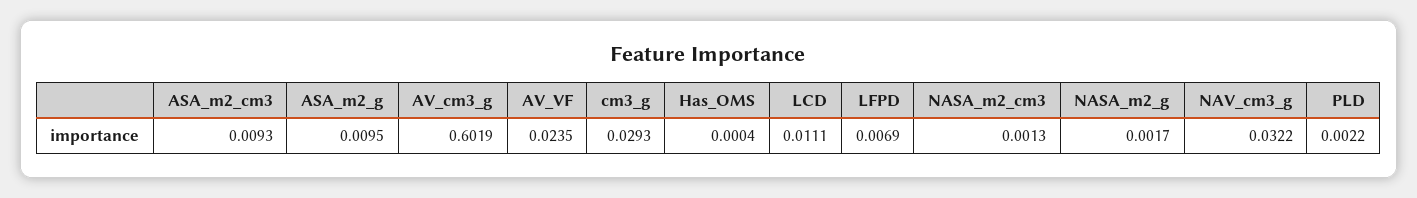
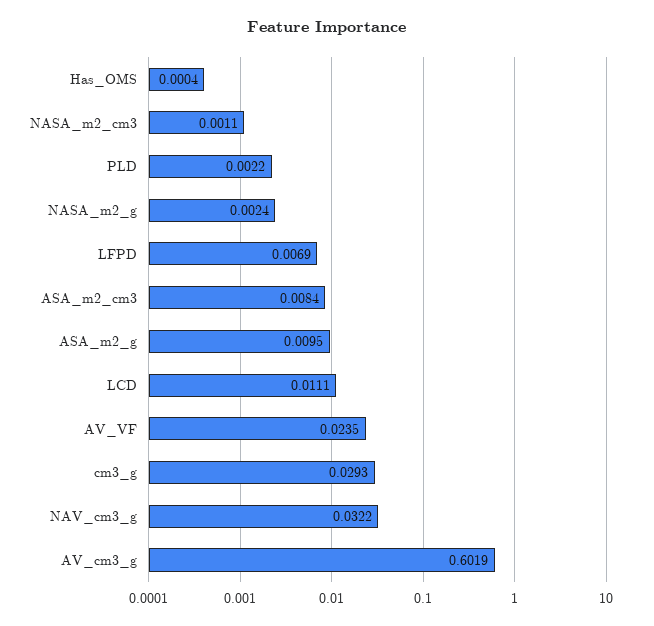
  {
-   "ASA_m2_cm3": 0.0093,
+   "ASA_m2_cm3": 0.0084,
    "ASA_m2_g": 0.0095,
    "AV_cm3_g": 0.6019,
    "AV_VF": 0.0235,
    "cm3_g": 0.0293,
    "Has_OMS": 0.0004,
    "LCD": 0.0111,
    "LFPD": 0.0069,
-   "NASA_m2_cm3": 0.0013,
+   "NASA_m2_cm3": 0.0011,
-   "NASA_m2_g": 0.0017,
+   "NASA_m2_g": 0.0024,
    "NAV_cm3_g": 0.0322,
    "PLD": 0.0022
  }

